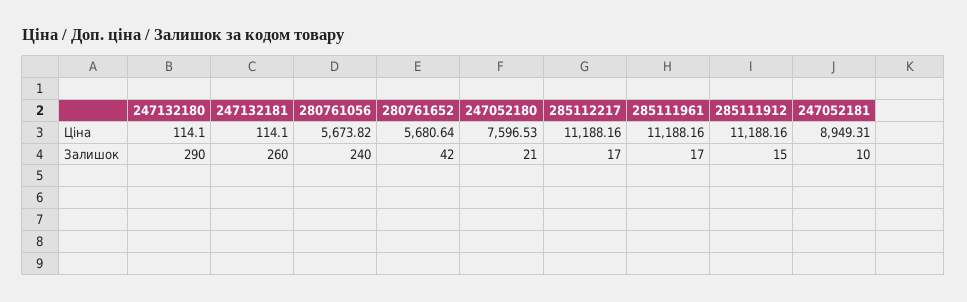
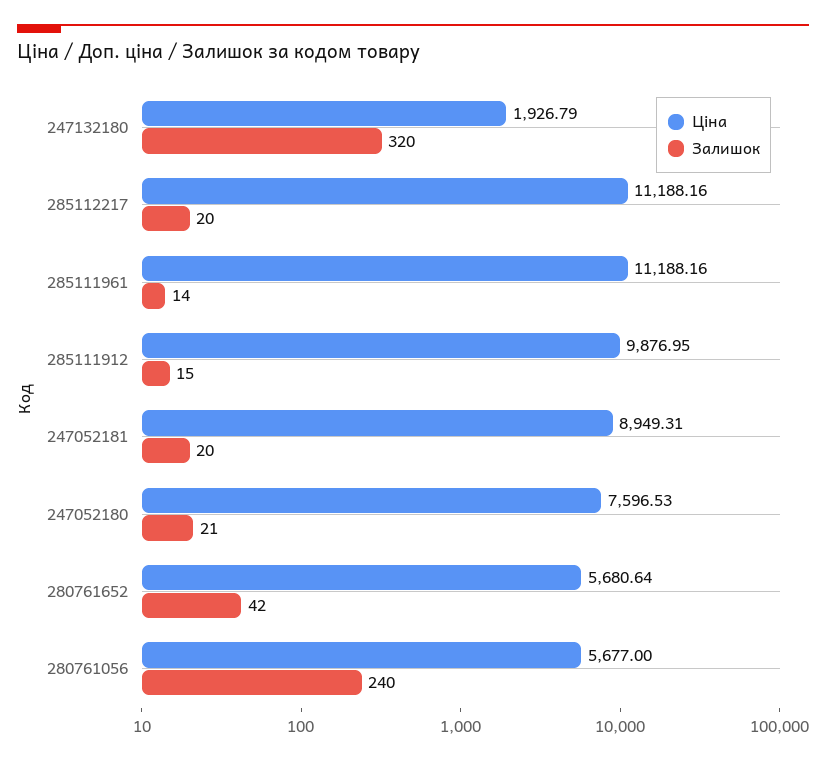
  {
    "Ціна": {
-     "247132180": 114.1,
+     "247132180": 1926.79,
-     "247132181": 114.1,
-     "280761056": 5673.82,
+     "280761056": 5677,
      "280761652": 5680.64,
      "247052180": 7596.53,
      "285112217": 11188.16,
      "285111961": 11188.16,
-     "285111912": 11188.16,
+     "285111912": 9876.95,
      "247052181": 8949.31
    },
    "Залишок": {
-     "247132180": 290,
+     "247132180": 320,
-     "247132181": 260,
      "280761056": 240,
      "280761652": 42,
      "247052180": 21,
-     "285112217": 17,
+     "285112217": 20,
-     "285111961": 17,
+     "285111961": 14,
      "285111912": 15,
-     "247052181": 10
+     "247052181": 20
    }
  }

